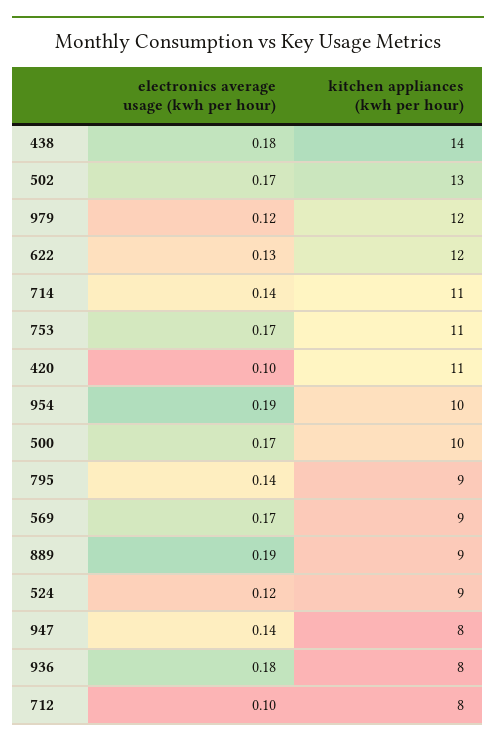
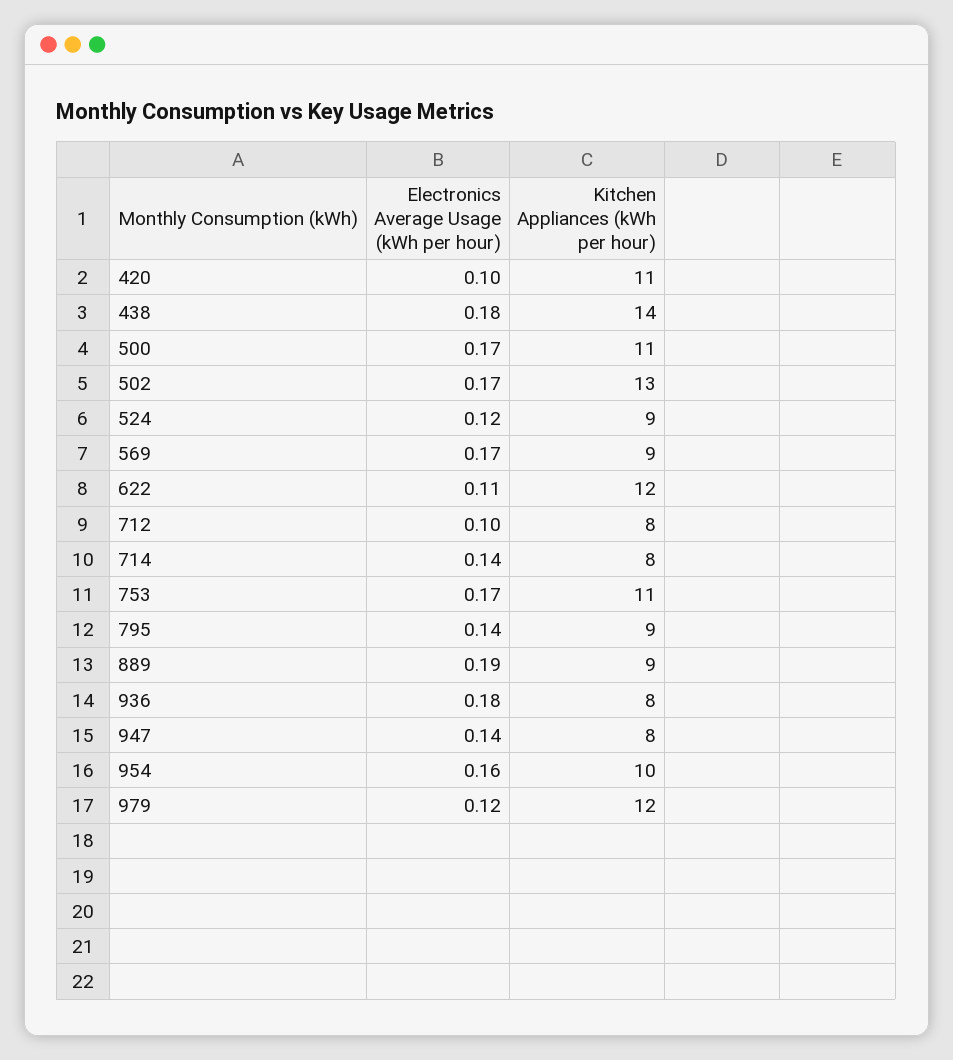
  {
    "electronics average usage (kwh per hour)": {
      "438": 0.18,
      "502": 0.17,
      "979": 0.12,
-     "622": 0.13,
+     "622": 0.11,
      "714": 0.14,
      "753": 0.17,
      "420": 0.1,
-     "954": 0.19,
+     "954": 0.16,
      "500": 0.17,
      "795": 0.14,
      "569": 0.17,
      "889": 0.19,
      "524": 0.12,
      "947": 0.14,
      "936": 0.18,
      "712": 0.1
    },
    "kitchen appliances (kwh per hour)": {
      "438": 14,
      "502": 13,
      "979": 12,
      "622": 12,
-     "714": 11,
+     "714": 8,
      "753": 11,
      "420": 11,
      "954": 10,
-     "500": 10,
+     "500": 11,
      "795": 9,
      "569": 9,
      "889": 9,
      "524": 9,
      "947": 8,
      "936": 8,
      "712": 8
    }
  }

